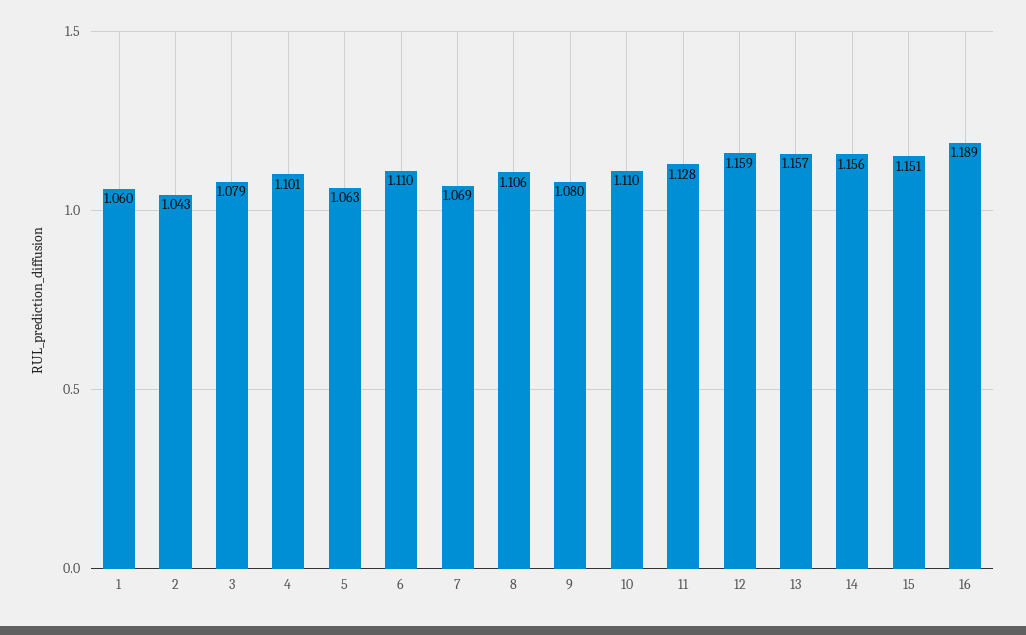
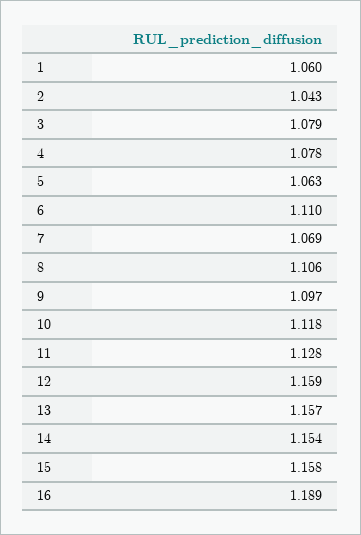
  {
    "1": 1.06,
    "2": 1.043,
    "3": 1.079,
-   "4": 1.101,
+   "4": 1.078,
    "5": 1.063,
    "6": 1.11,
    "7": 1.069,
    "8": 1.106,
-   "9": 1.08,
+   "9": 1.097,
-   "10": 1.11,
+   "10": 1.118,
    "11": 1.128,
    "12": 1.159,
    "13": 1.157,
-   "14": 1.156,
+   "14": 1.154,
-   "15": 1.151,
+   "15": 1.158,
    "16": 1.189
  }

